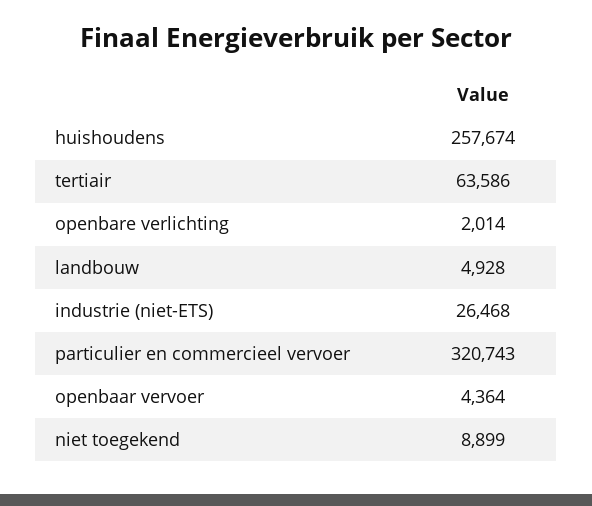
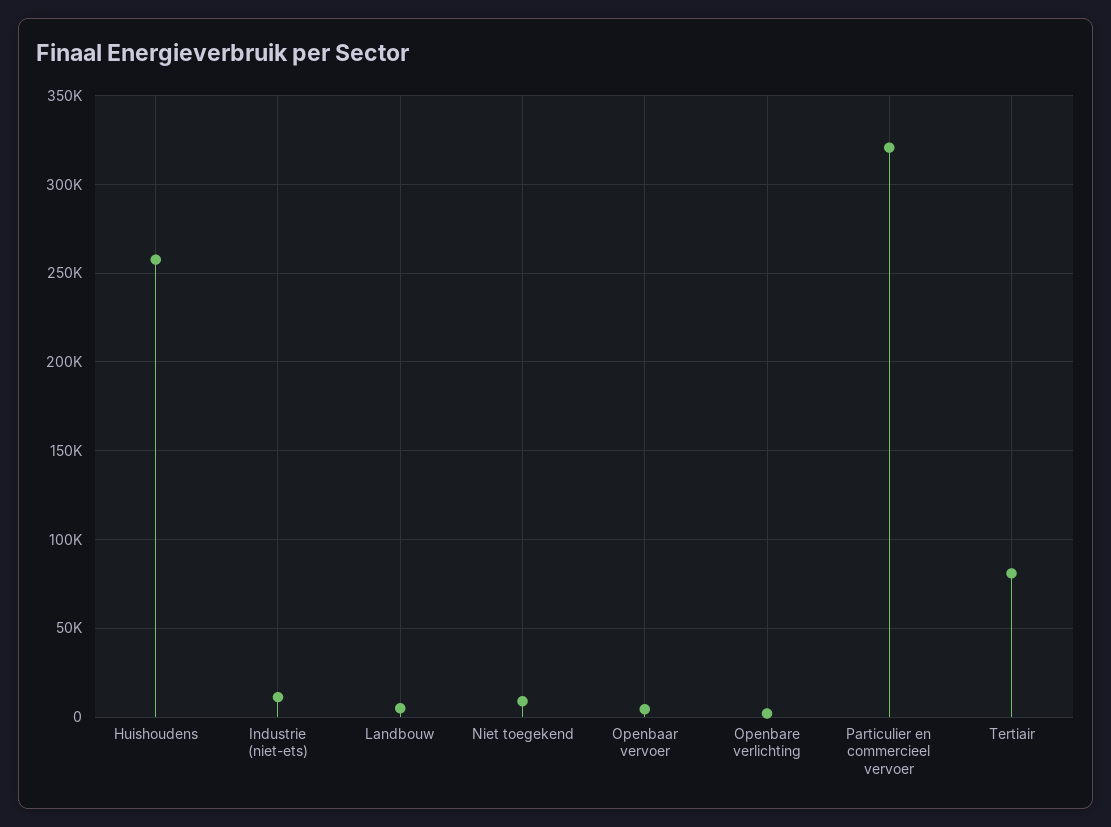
  {
    "huishoudens": 257674,
-   "tertiair": 63586,
+   "tertiair": 80000,
    "openbare verlichting": 2014,
    "landbouw": 4928,
-   "industrie (niet-ETS)": 26468,
+   "industrie (niet-ETS)": 10000,
    "particulier en commercieel vervoer": 320743,
    "openbaar vervoer": 4364,
    "niet toegekend": 8899
  }

